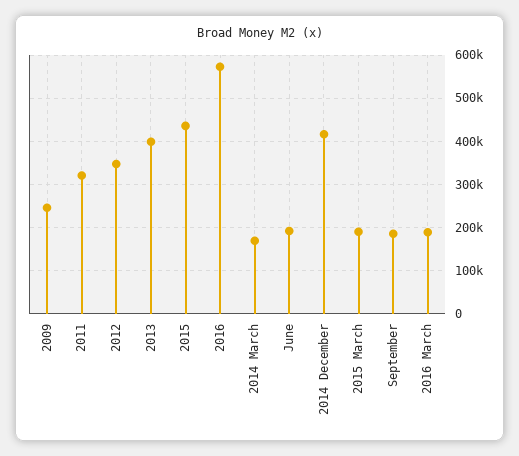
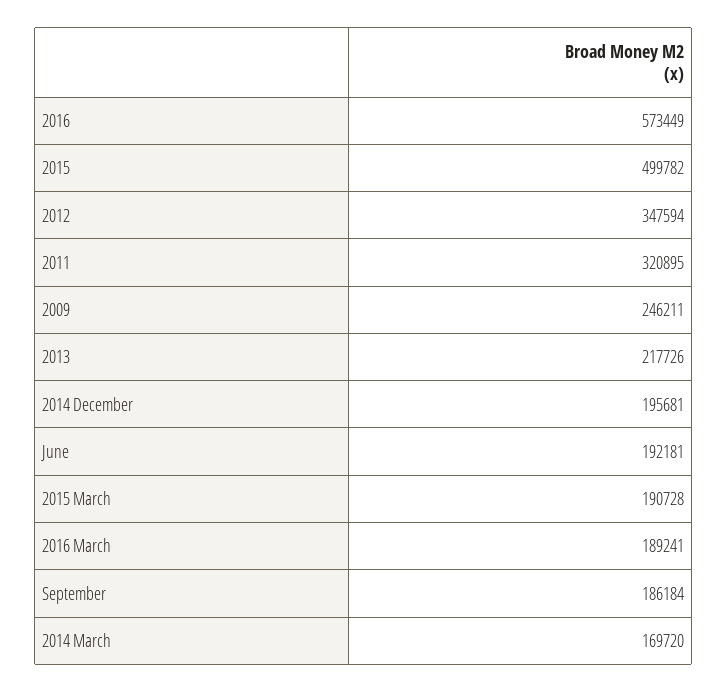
  {
    "2009": 246211,
    "2011": 320895,
    "2012": 347594,
-   "2013": 400000,
+   "2013": 217726,
-   "2015": 440000,
+   "2015": 499782,
    "2016": 573449,
    "2014 March": 169720,
    "June": 192181,
-   "2014 December": 420000,
+   "2014 December": 195681,
    "2015 March": 190728,
    "September": 186184,
    "2016 March": 189241
  }

